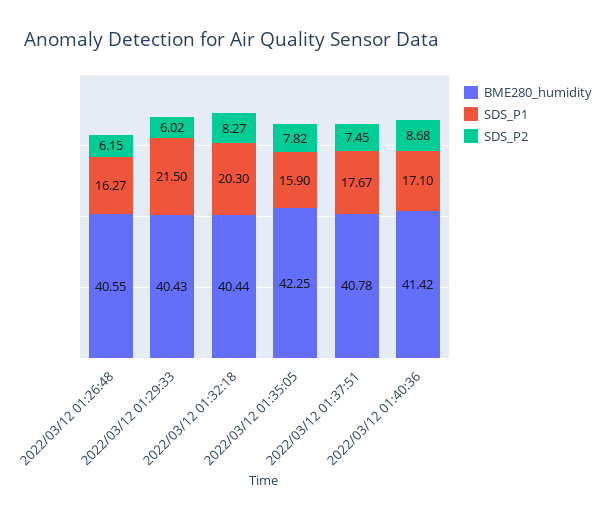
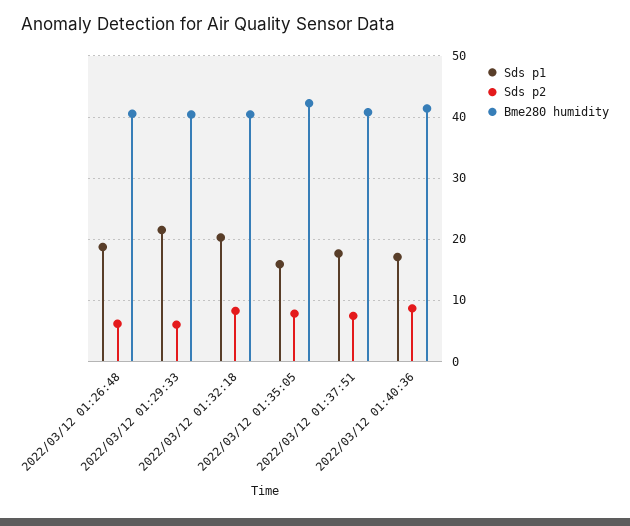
  {
    "BME280_humidity": {
      "2022/03/12 01:26:48": 40.55,
      "2022/03/12 01:29:33": 40.43,
      "2022/03/12 01:32:18": 40.44,
      "2022/03/12 01:35:05": 42.25,
      "2022/03/12 01:37:51": 40.78,
      "2022/03/12 01:40:36": 41.42
    },
    "SDS_P1": {
-     "2022/03/12 01:26:48": 16.27,
+     "2022/03/12 01:26:48": 19,
      "2022/03/12 01:29:33": 21.5,
      "2022/03/12 01:32:18": 20.3,
      "2022/03/12 01:35:05": 15.9,
      "2022/03/12 01:37:51": 17.67,
      "2022/03/12 01:40:36": 17.1
    },
    "SDS_P2": {
      "2022/03/12 01:26:48": 6.15,
      "2022/03/12 01:29:33": 6.02,
      "2022/03/12 01:32:18": 8.27,
      "2022/03/12 01:35:05": 7.82,
      "2022/03/12 01:37:51": 7.45,
      "2022/03/12 01:40:36": 8.68
    }
  }

